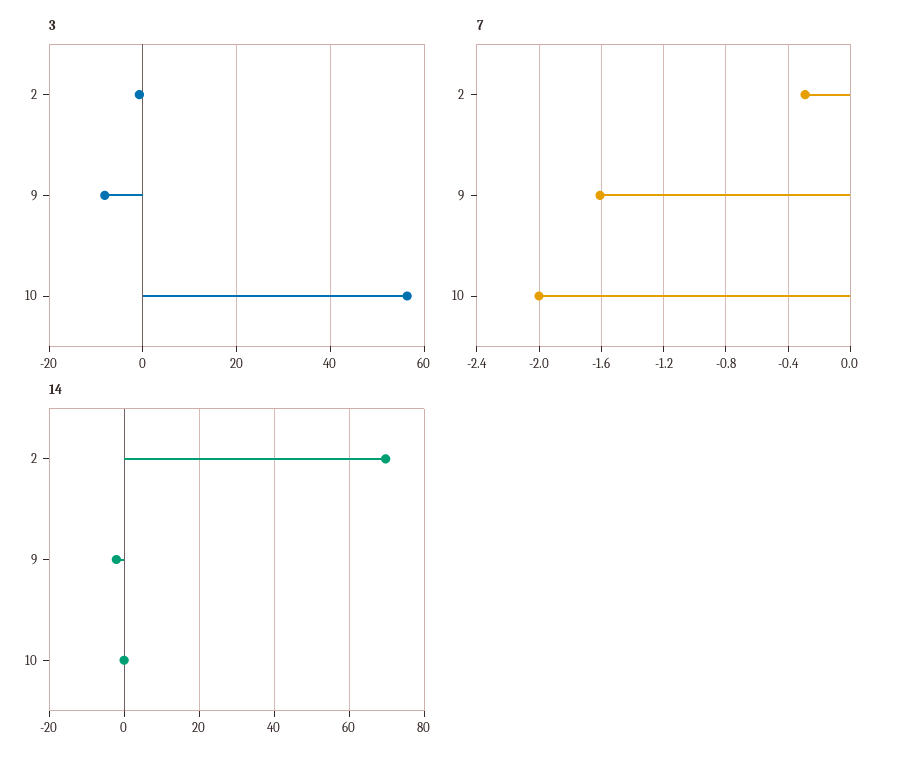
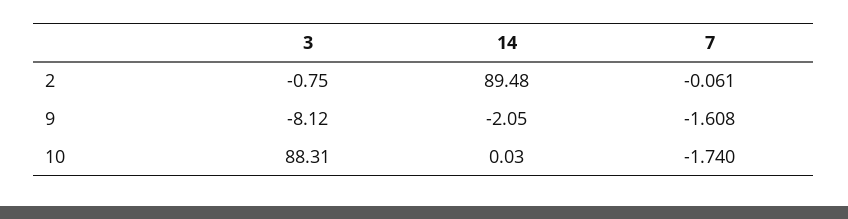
  {
    "3": {
      "2": -0.75,
      "9": -8.12,
-     "10": 56
+     "10": 88.31
    },
    "7": {
-     "2": -0.3,
+     "2": -0.061,
      "9": -1.608,
-     "10": -2
+     "10": -1.74
    },
    "14": {
-     "2": 70,
+     "2": 89.48,
      "9": -2.05,
      "10": 0.03
    }
  }

